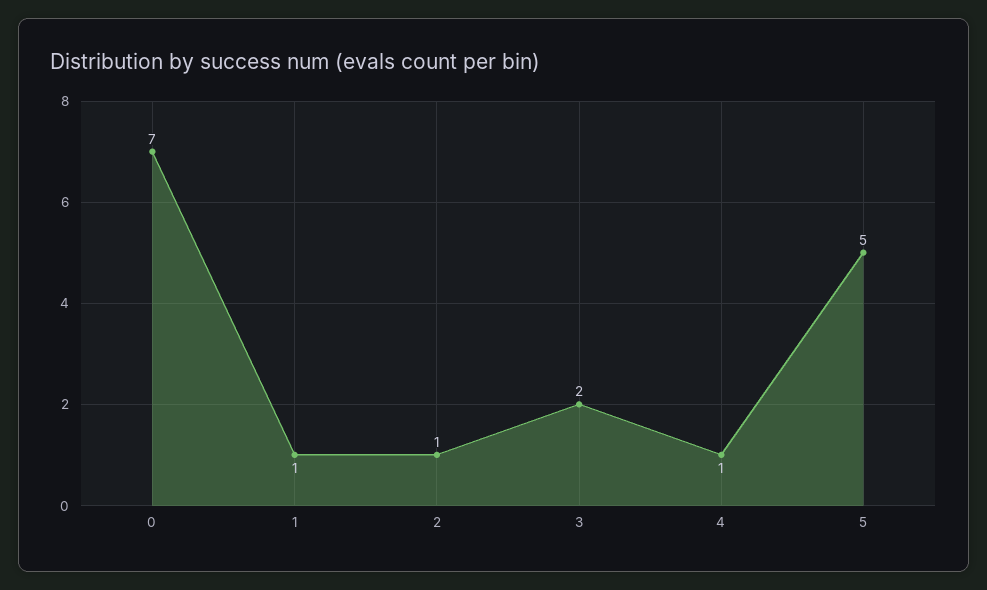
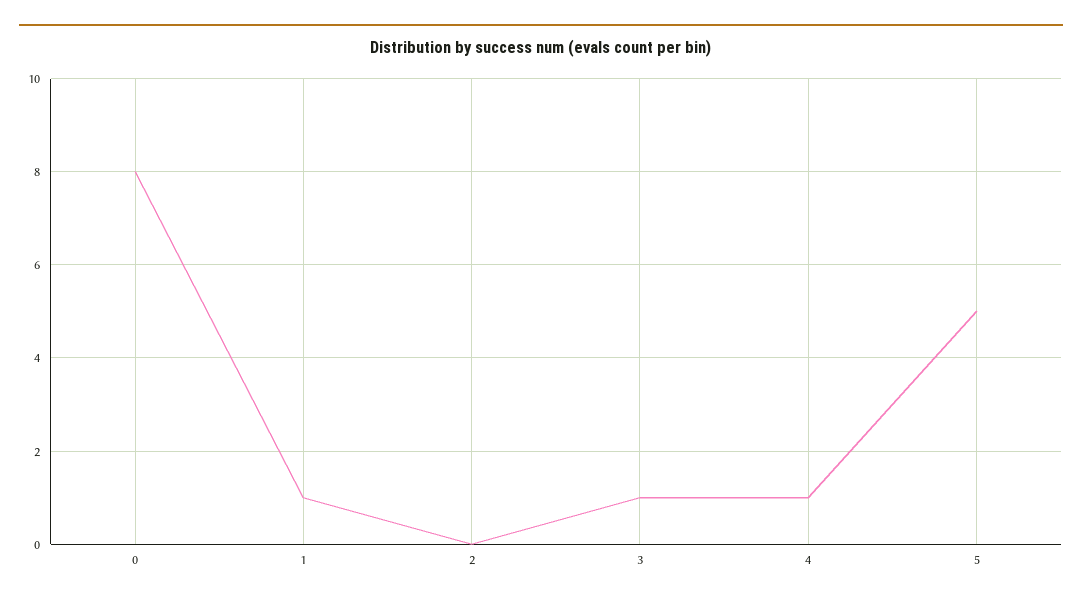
  {
-   "0": 7,
+   "0": 8,
    "1": 1,
-   "2": 1,
+   "2": 0,
-   "3": 2,
+   "3": 1,
    "4": 1,
    "5": 5
  }

